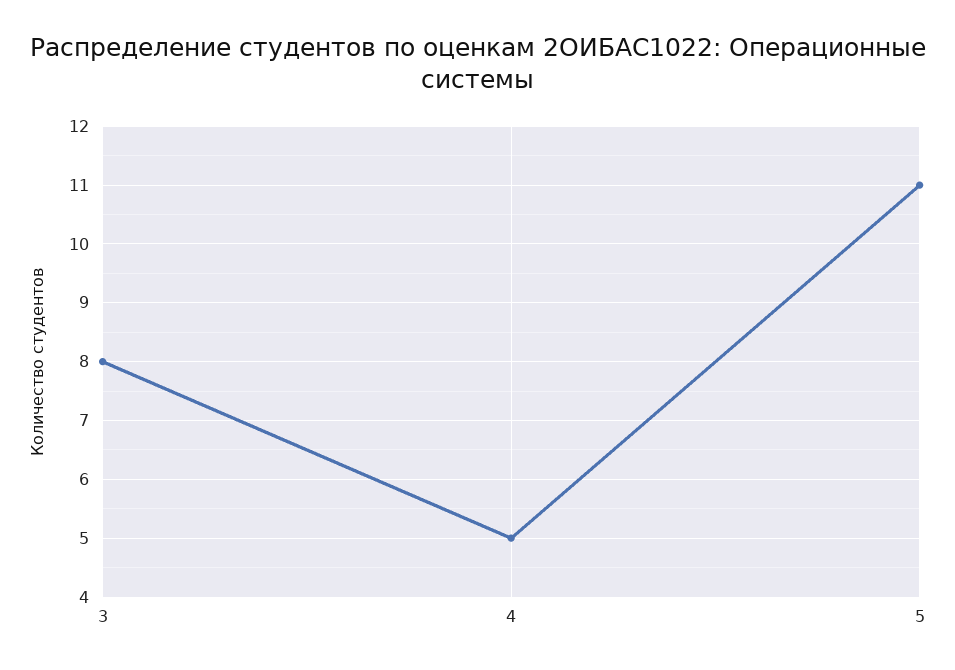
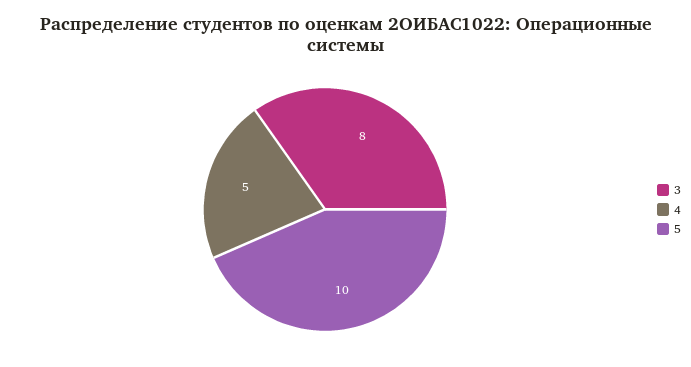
  {
    "3": 8,
    "4": 5,
-   "5": 11
+   "5": 10
  }

